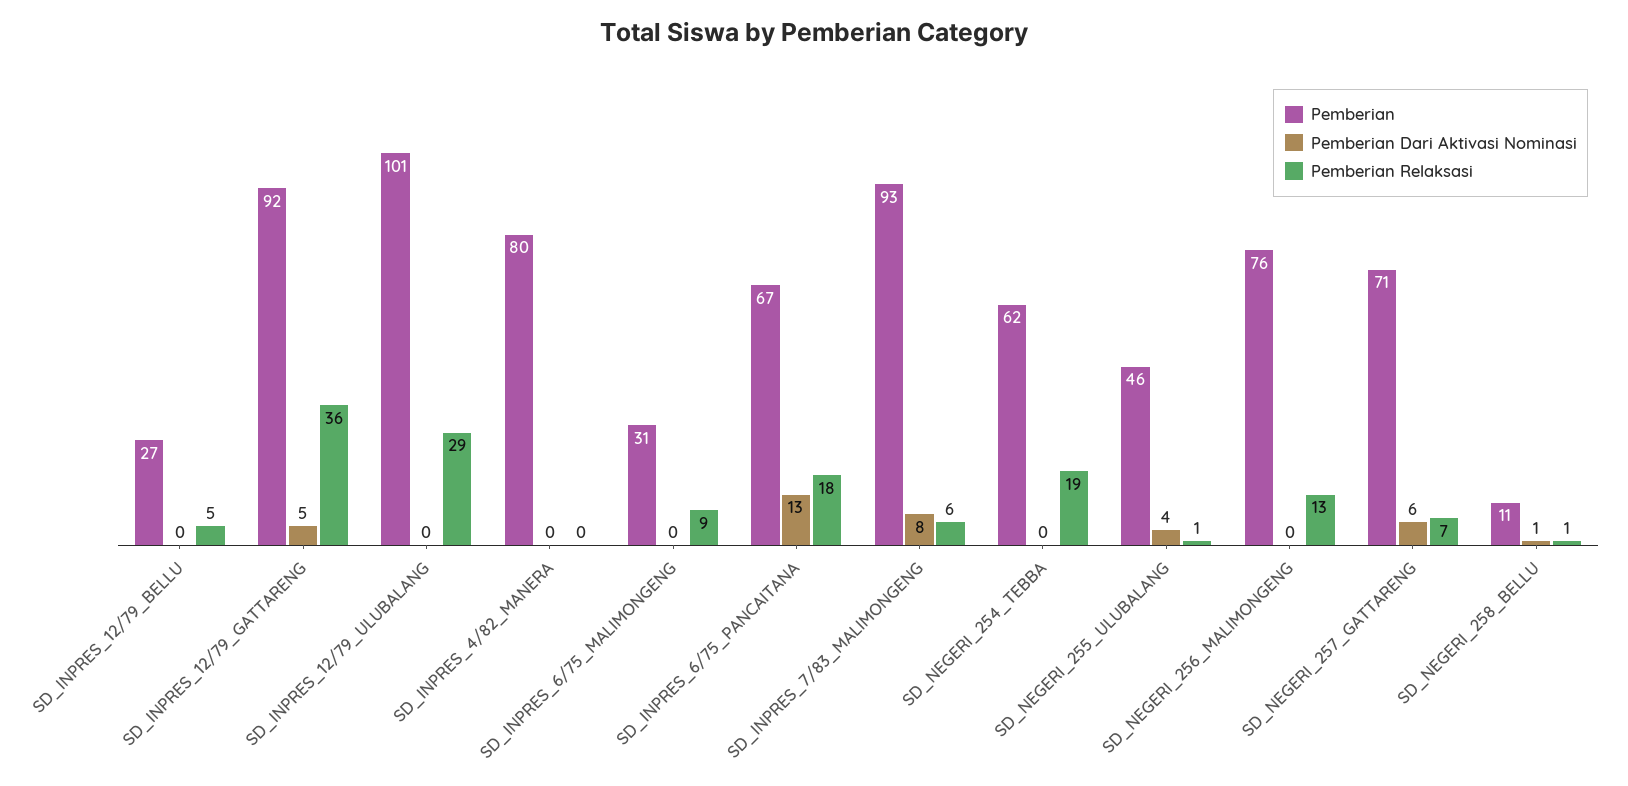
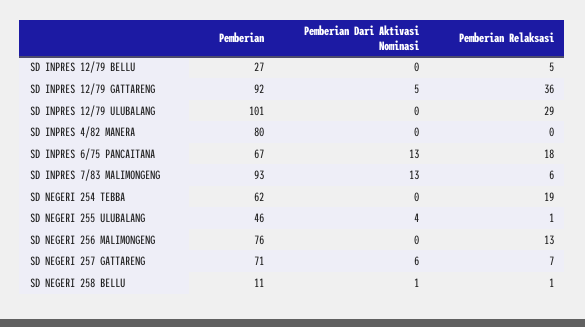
  {
    "Pemberian": {
      "SD_INPRES_12/79_BELLU": 27,
      "SD_INPRES_12/79_GATTARENG": 92,
      "SD_INPRES_12/79_ULUBALANG": 101,
      "SD_INPRES_4/82_MANERA": 80,
-     "SD_INPRES_6/75_MALIMONGENG": 31,
      "SD_INPRES_6/75_PANCAITANA": 67,
      "SD_INPRES_7/83_MALIMONGENG": 93,
      "SD_NEGERI_254_TEBBA": 62,
      "SD_NEGERI_255_ULUBALANG": 46,
      "SD_NEGERI_256_MALIMONGENG": 76,
      "SD_NEGERI_257_GATTARENG": 71,
      "SD_NEGERI_258_BELLU": 11
    },
    "Pemberian Dari Aktivasi Nominasi": {
      "SD_INPRES_12/79_BELLU": 0,
      "SD_INPRES_12/79_GATTARENG": 5,
      "SD_INPRES_12/79_ULUBALANG": 0,
      "SD_INPRES_4/82_MANERA": 0,
-     "SD_INPRES_6/75_MALIMONGENG": 0,
      "SD_INPRES_6/75_PANCAITANA": 13,
-     "SD_INPRES_7/83_MALIMONGENG": 8,
+     "SD_INPRES_7/83_MALIMONGENG": 13,
      "SD_NEGERI_254_TEBBA": 0,
      "SD_NEGERI_255_ULUBALANG": 4,
      "SD_NEGERI_256_MALIMONGENG": 0,
      "SD_NEGERI_257_GATTARENG": 6,
      "SD_NEGERI_258_BELLU": 1
    },
    "Pemberian Relaksasi": {
      "SD_INPRES_12/79_BELLU": 5,
      "SD_INPRES_12/79_GATTARENG": 36,
      "SD_INPRES_12/79_ULUBALANG": 29,
      "SD_INPRES_4/82_MANERA": 0,
-     "SD_INPRES_6/75_MALIMONGENG": 9,
      "SD_INPRES_6/75_PANCAITANA": 18,
      "SD_INPRES_7/83_MALIMONGENG": 6,
      "SD_NEGERI_254_TEBBA": 19,
      "SD_NEGERI_255_ULUBALANG": 1,
      "SD_NEGERI_256_MALIMONGENG": 13,
      "SD_NEGERI_257_GATTARENG": 7,
      "SD_NEGERI_258_BELLU": 1
    }
  }

